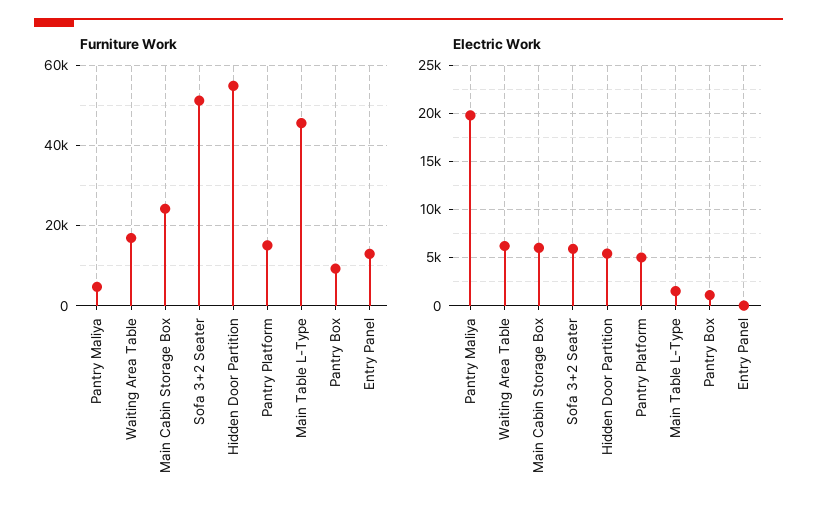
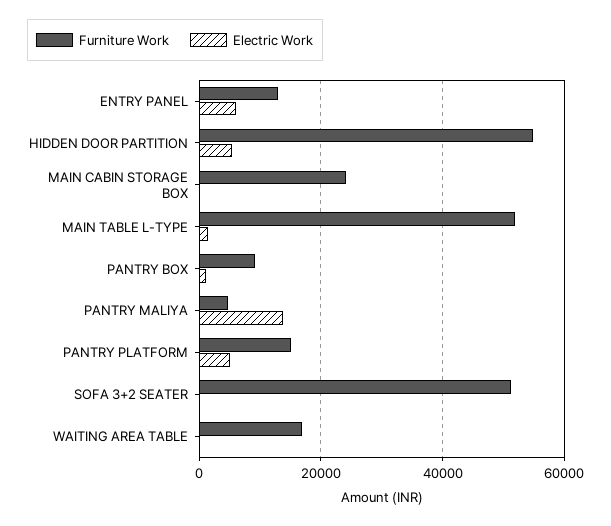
  {
    "Furniture Work": {
      "Pantry Maliya": 4000,
      "Waiting Area Table": 16000,
      "Main Cabin Storage Box": 24000,
      "Sofa 3+2 Seater": 52000,
      "Hidden Door Partition": 54000,
      "Pantry Platform": 16000,
-     "Main Table L-Type": 46000,
+     "Main Table L-Type": 52000,
      "Pantry Box": 10000,
      "Entry Panel": 12000
    },
    "Electric Work": {
-     "Pantry Maliya": 20000,
+     "Pantry Maliya": 14000,
-     "Waiting Area Table": 6000,
+     "Waiting Area Table": 0,
-     "Main Cabin Storage Box": 6000,
+     "Main Cabin Storage Box": 0,
-     "Sofa 3+2 Seater": 6000,
+     "Sofa 3+2 Seater": 0,
      "Hidden Door Partition": 5000,
      "Pantry Platform": 5000,
      "Main Table L-Type": 2000,
      "Pantry Box": 1000,
-     "Entry Panel": 0
+     "Entry Panel": 6000
    }
  }

